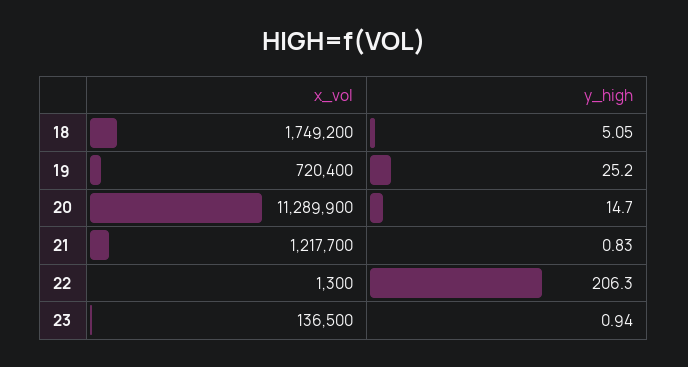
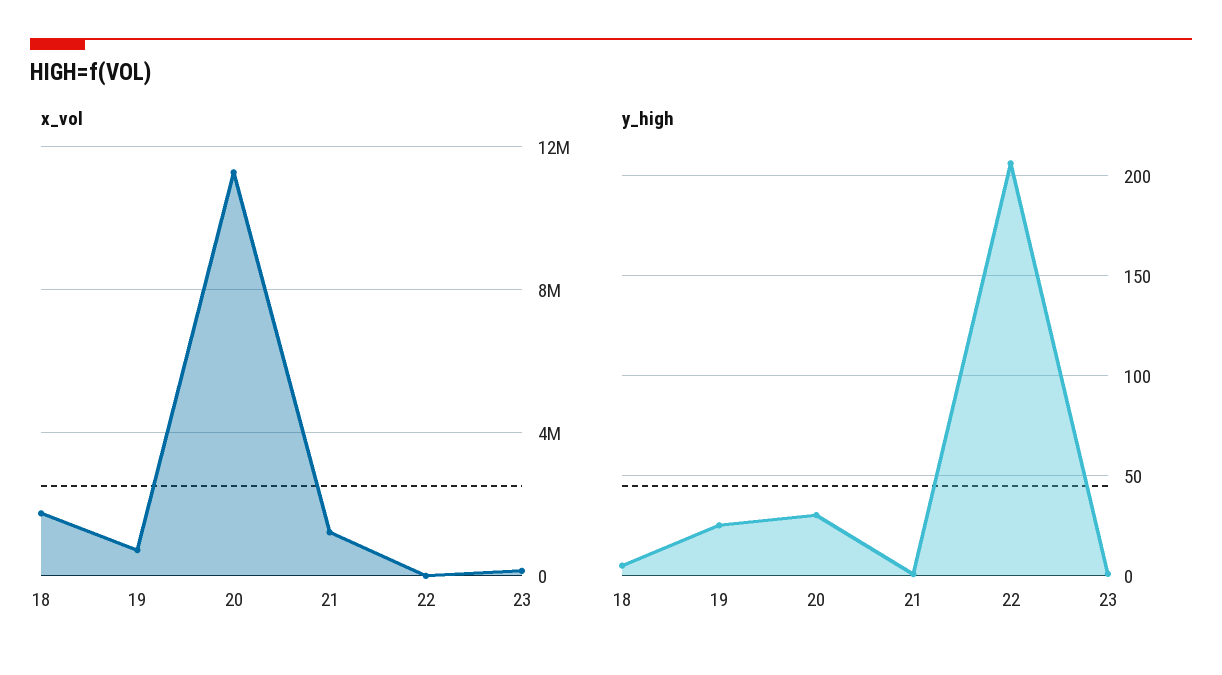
  {
    "x_vol": {
      "18": 1749200,
      "19": 720400,
      "20": 11289900,
      "21": 1217700,
      "22": 1300,
      "23": 136500
    },
    "y_high": {
      "18": 5.05,
      "19": 25.2,
-     "20": 14.7,
+     "20": 30,
      "21": 0.83,
      "22": 206.3,
      "23": 0.94
    }
  }

